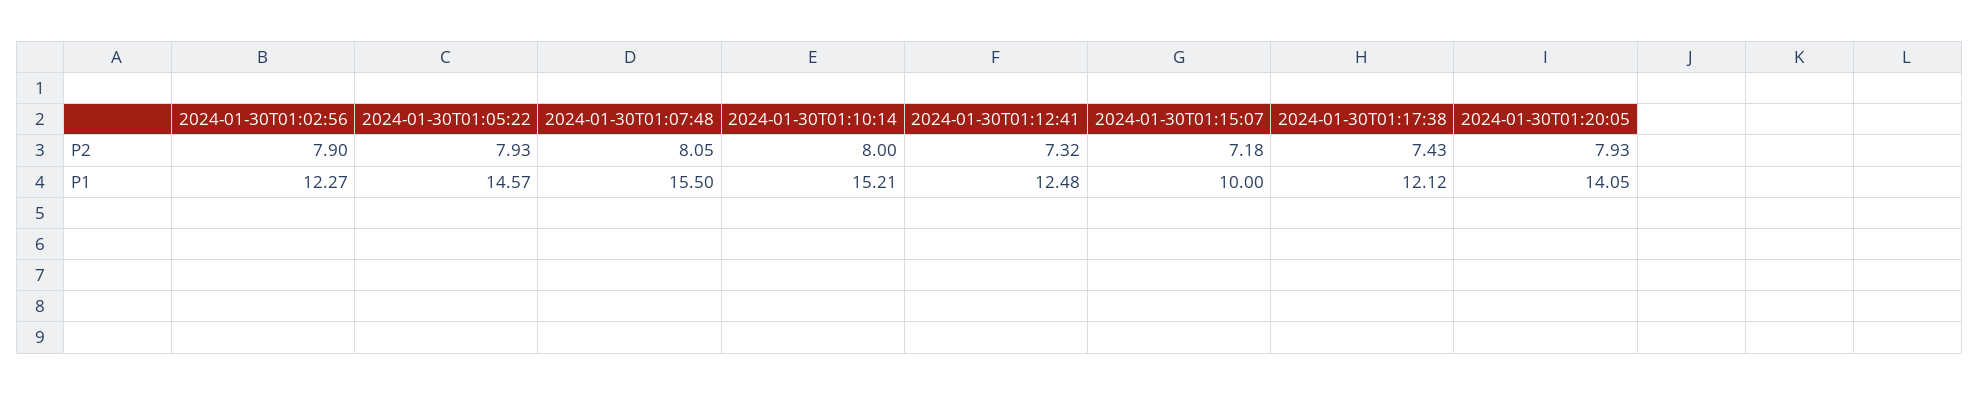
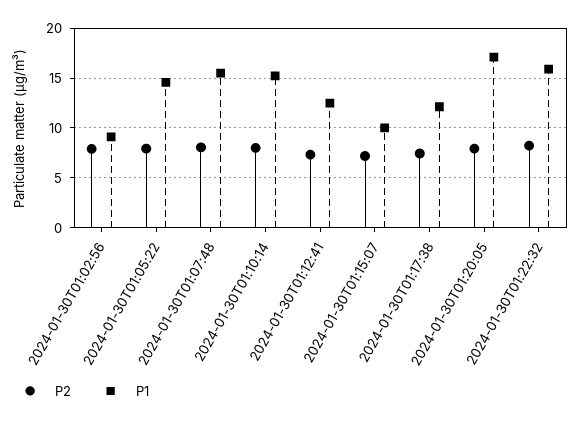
  {
    "P2": {
      "2024-01-30T01:02:56": 7.9,
      "2024-01-30T01:05:22": 7.93,
      "2024-01-30T01:07:48": 8.05,
      "2024-01-30T01:10:14": 8,
      "2024-01-30T01:12:41": 7.32,
      "2024-01-30T01:15:07": 7.18,
      "2024-01-30T01:17:38": 7.43,
-     "2024-01-30T01:20:05": 7.93
+     "2024-01-30T01:20:05": 7.93,
+     "2024-01-30T01:22:32": 8
    },
    "P1": {
-     "2024-01-30T01:02:56": 12.27,
+     "2024-01-30T01:02:56": 9,
      "2024-01-30T01:05:22": 14.57,
      "2024-01-30T01:07:48": 15.5,
      "2024-01-30T01:10:14": 15.21,
      "2024-01-30T01:12:41": 12.48,
      "2024-01-30T01:15:07": 10,
      "2024-01-30T01:17:38": 12.12,
-     "2024-01-30T01:20:05": 14.05
+     "2024-01-30T01:20:05": 17,
+     "2024-01-30T01:22:32": 16
    }
  }

